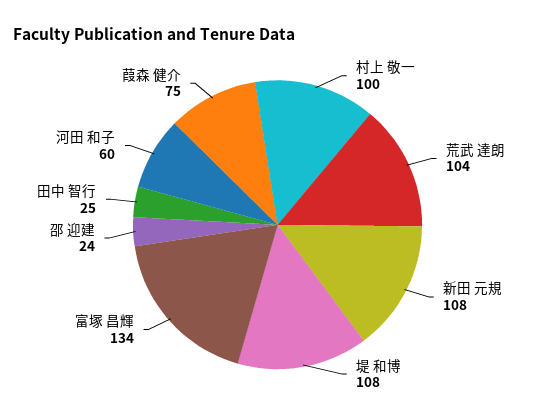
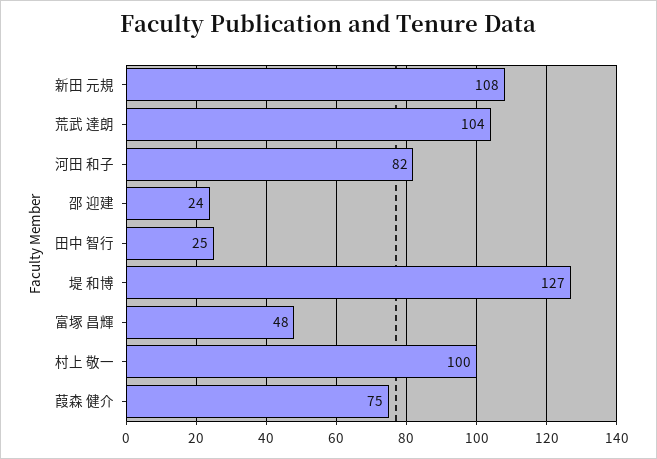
  {
    "村上 敬一": 100,
    "荒武 達朗": 104,
    "新田 元規": 108,
-   "堤 和博": 108,
+   "堤 和博": 127,
-   "富塚 昌輝": 134,
+   "富塚 昌輝": 48,
    "邵 迎建": 24,
    "田中 智行": 25,
-   "河田 和子": 60,
+   "河田 和子": 82,
    "葭森 健介": 75
  }

